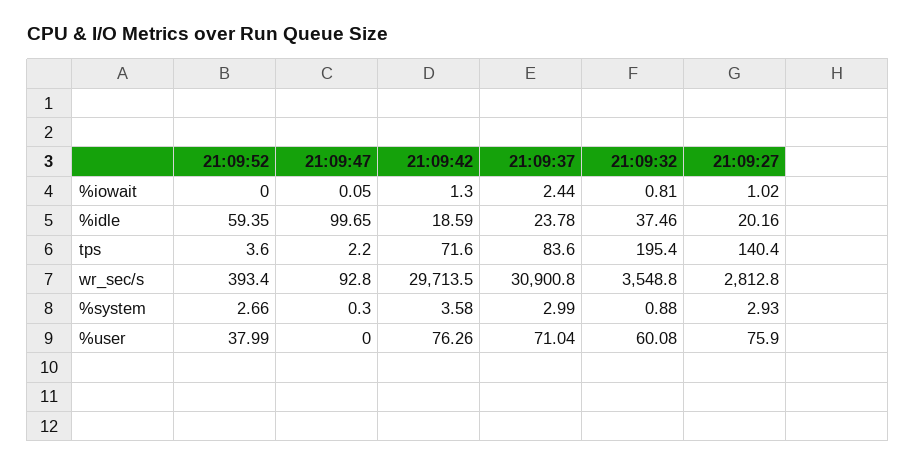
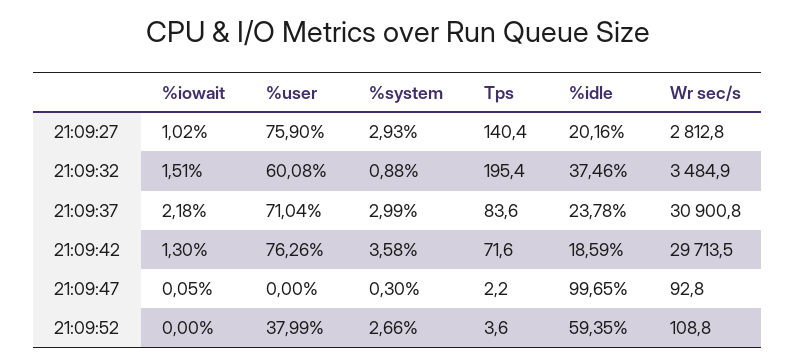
  {
    "21:09:52": {
      "%iowait": 0,
      "%idle": 59.35,
      "tps": 3.6,
-     "wr_sec/s": 393.4,
+     "wr_sec/s": 108.8,
      "%system": 2.66,
      "%user": 37.99
    },
    "21:09:47": {
      "%iowait": 0.05,
      "%idle": 99.65,
      "tps": 2.2,
      "wr_sec/s": 92.8,
      "%system": 0.3,
      "%user": 0
    },
    "21:09:42": {
      "%iowait": 1.3,
      "%idle": 18.59,
      "tps": 71.6,
      "wr_sec/s": 29713.5,
      "%system": 3.58,
      "%user": 76.26
    },
    "21:09:37": {
-     "%iowait": 2.44,
+     "%iowait": 2.18,
      "%idle": 23.78,
      "tps": 83.6,
      "wr_sec/s": 30900.8,
      "%system": 2.99,
      "%user": 71.04
    },
    "21:09:32": {
-     "%iowait": 0.81,
+     "%iowait": 1.51,
      "%idle": 37.46,
      "tps": 195.4,
-     "wr_sec/s": 3548.8,
+     "wr_sec/s": 3484.9,
      "%system": 0.88,
      "%user": 60.08
    },
    "21:09:27": {
      "%iowait": 1.02,
      "%idle": 20.16,
      "tps": 140.4,
      "wr_sec/s": 2812.8,
      "%system": 2.93,
      "%user": 75.9
    }
  }

